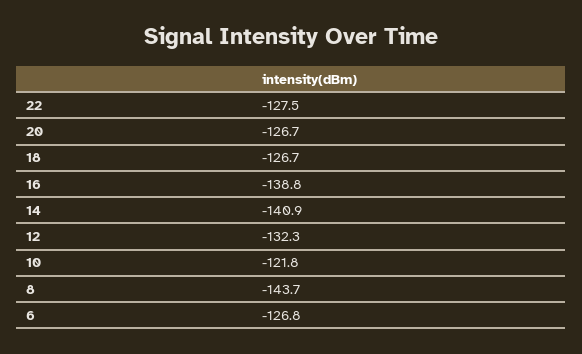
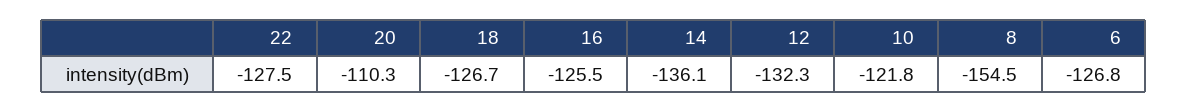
  {
    "22": -127.5,
-   "20": -126.7,
+   "20": -110.3,
    "18": -126.7,
-   "16": -138.8,
+   "16": -125.5,
-   "14": -140.9,
+   "14": -136.1,
    "12": -132.3,
    "10": -121.8,
-   "8": -143.7,
+   "8": -154.5,
    "6": -126.8
  }

